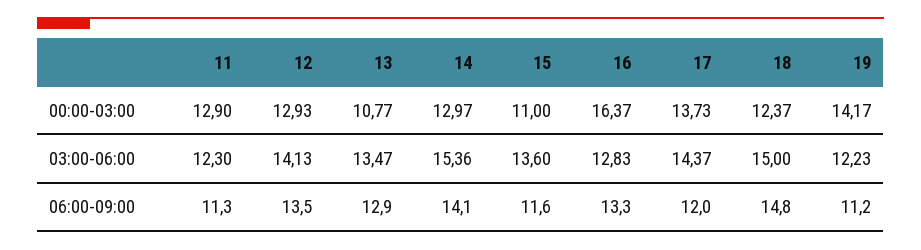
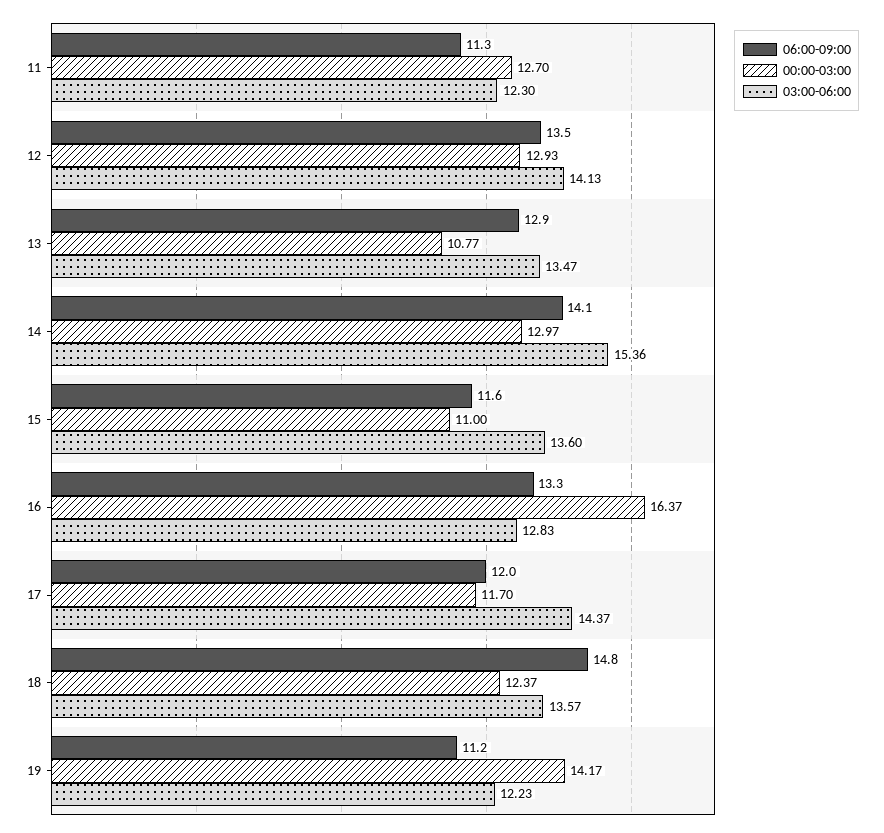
  {
    "00:00-03:00": {
-     "11": 12.9,
+     "11": 12.7,
      "12": 12.93,
      "13": 10.77,
      "14": 12.97,
      "15": 11,
      "16": 16.37,
-     "17": 13.73,
+     "17": 11.7,
      "18": 12.37,
      "19": 14.17
    },
    "03:00-06:00": {
      "11": 12.3,
      "12": 14.13,
      "13": 13.47,
      "14": 15.36,
      "15": 13.6,
      "16": 12.83,
      "17": 14.37,
-     "18": 15,
+     "18": 13.57,
      "19": 12.23
    },
    "06:00-09:00": {
      "11": 11.3,
      "12": 13.5,
      "13": 12.9,
      "14": 14.1,
      "15": 11.6,
      "16": 13.3,
      "17": 12,
      "18": 14.8,
      "19": 11.2
    }
  }

